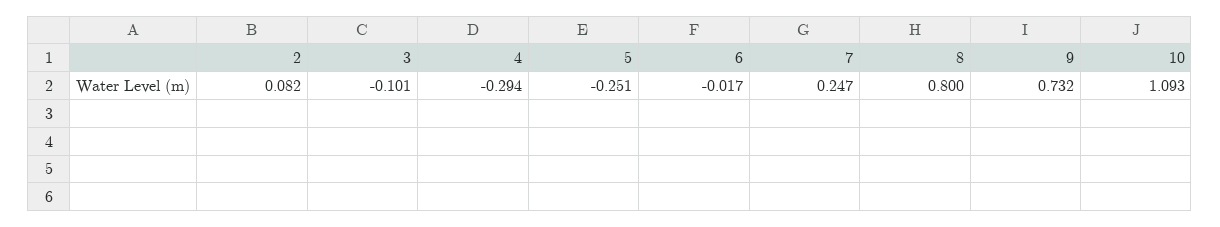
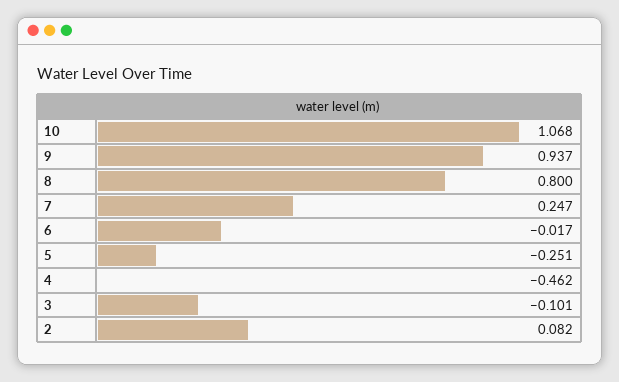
  {
    "2": 0.082,
    "3": -0.101,
-   "4": -0.294,
+   "4": -0.462,
    "5": -0.251,
    "6": -0.017,
    "7": 0.247,
    "8": 0.8,
-   "9": 0.732,
+   "9": 0.937,
-   "10": 1.093
+   "10": 1.068
  }

